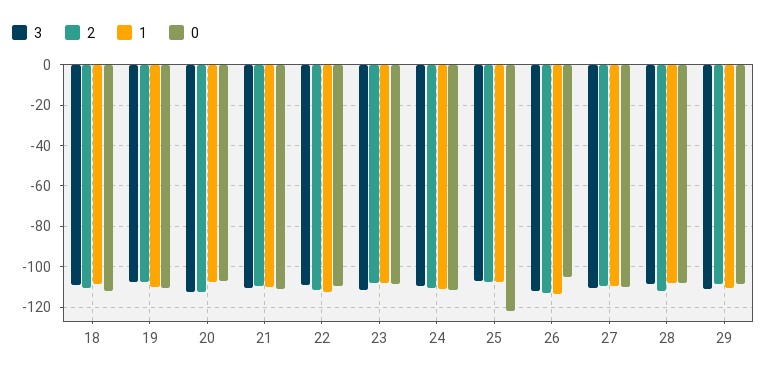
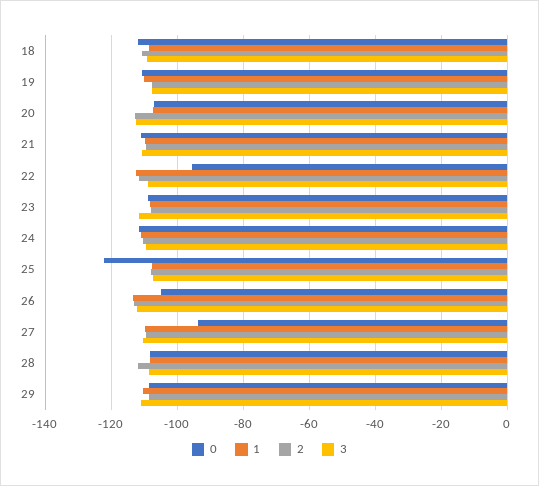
  {
    "3": {
      "18": -110,
      "19": -108,
      "20": -112,
      "21": -110,
      "22": -108,
      "23": -112,
      "24": -110,
      "25": -108,
      "26": -112,
      "27": -110,
      "28": -108,
      "29": -112
    },
    "2": {
      "18": -110,
      "19": -108,
      "20": -112,
      "21": -110,
      "22": -112,
      "23": -108,
      "24": -110,
      "25": -108,
      "26": -114,
      "27": -110,
      "28": -112,
      "29": -108
    },
    "1": {
      "18": -108,
      "19": -110,
      "20": -108,
      "21": -110,
      "22": -112,
      "23": -108,
      "24": -112,
      "25": -108,
      "26": -114,
      "27": -110,
      "28": -108,
      "29": -110
    },
    "0": {
      "18": -112,
      "19": -110,
      "20": -106,
      "21": -112,
-     "22": -110,
+     "22": -96,
      "23": -108,
      "24": -112,
      "25": -122,
      "26": -104,
-     "27": -110,
+     "27": -94,
      "28": -108,
      "29": -108
    }
  }

